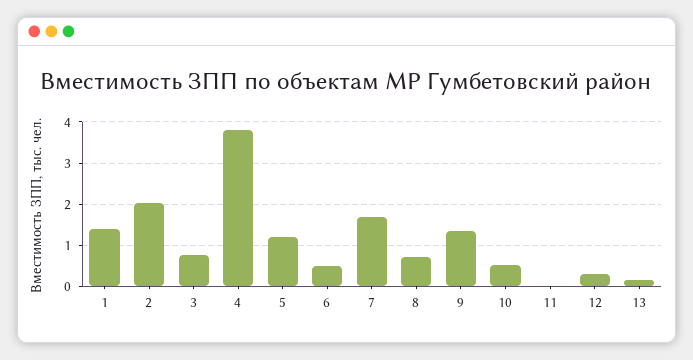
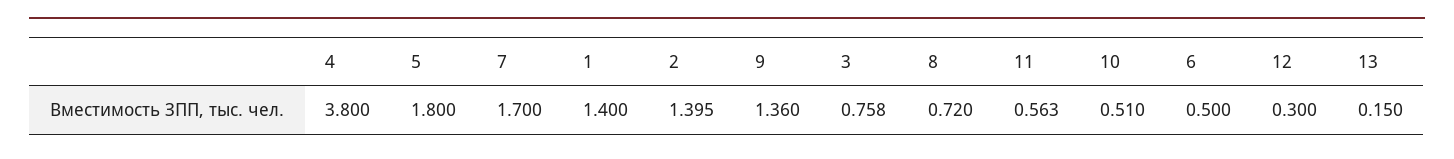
  {
    "1": 1.4,
-   "2": 2,
+   "2": 1.395,
    "3": 0.758,
    "4": 3.8,
-   "5": 1.2,
+   "5": 1.8,
    "6": 0.5,
    "7": 1.7,
    "8": 0.72,
    "9": 1.36,
    "10": 0.51,
-   "11": 0,
+   "11": 0.563,
    "12": 0.3,
    "13": 0.15
  }

